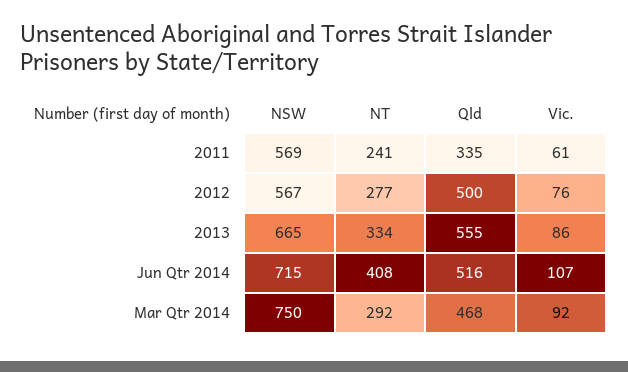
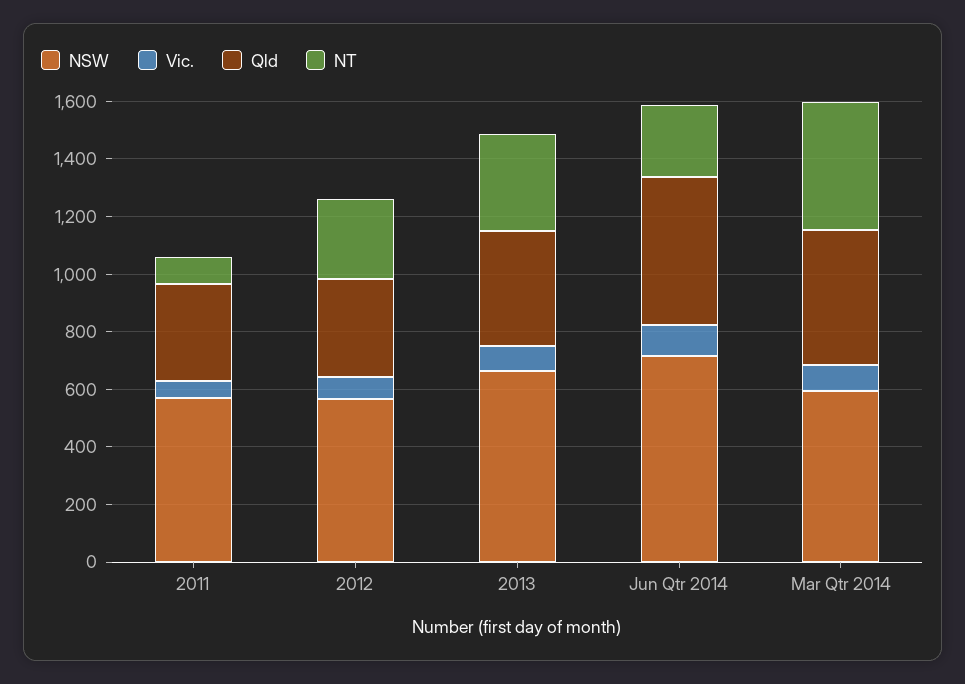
  {
    "NSW": {
      "2011": 569,
      "2012": 567,
      "2013": 665,
      "Jun Qtr 2014": 715,
-     "Mar Qtr 2014": 750
+     "Mar Qtr 2014": 600
    },
    "NT": {
-     "2011": 241,
+     "2011": 100,
      "2012": 277,
      "2013": 334,
-     "Jun Qtr 2014": 408,
+     "Jun Qtr 2014": 250,
-     "Mar Qtr 2014": 292
+     "Mar Qtr 2014": 450
    },
    "Qld": {
      "2011": 335,
-     "2012": 500,
+     "2012": 350,
-     "2013": 555,
+     "2013": 400,
      "Jun Qtr 2014": 516,
      "Mar Qtr 2014": 468
    },
    "Vic.": {
      "2011": 61,
      "2012": 76,
      "2013": 86,
      "Jun Qtr 2014": 107,
      "Mar Qtr 2014": 92
    }
  }

